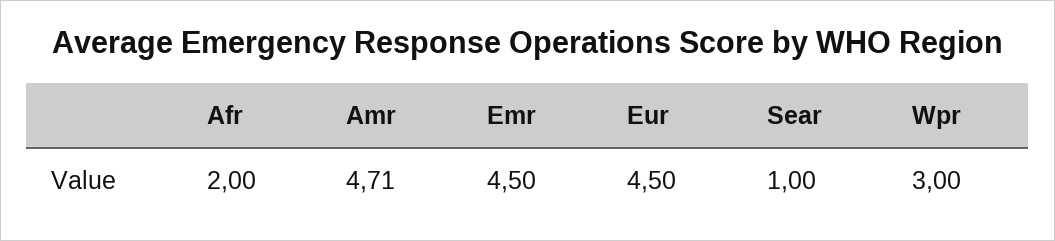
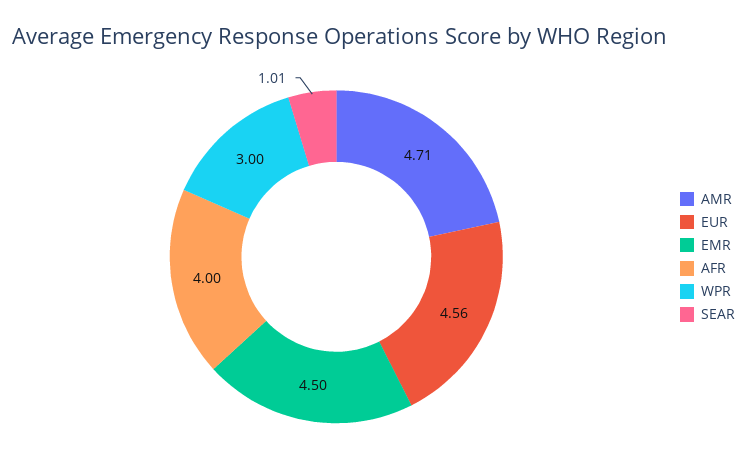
  {
-   "Afr": 2,
+   "Afr": 4,
    "Amr": 4.71,
    "Emr": 4.5,
-   "Eur": 4.5,
+   "Eur": 4.56,
-   "Sear": 1,
+   "Sear": 1.01,
    "Wpr": 3
  }

